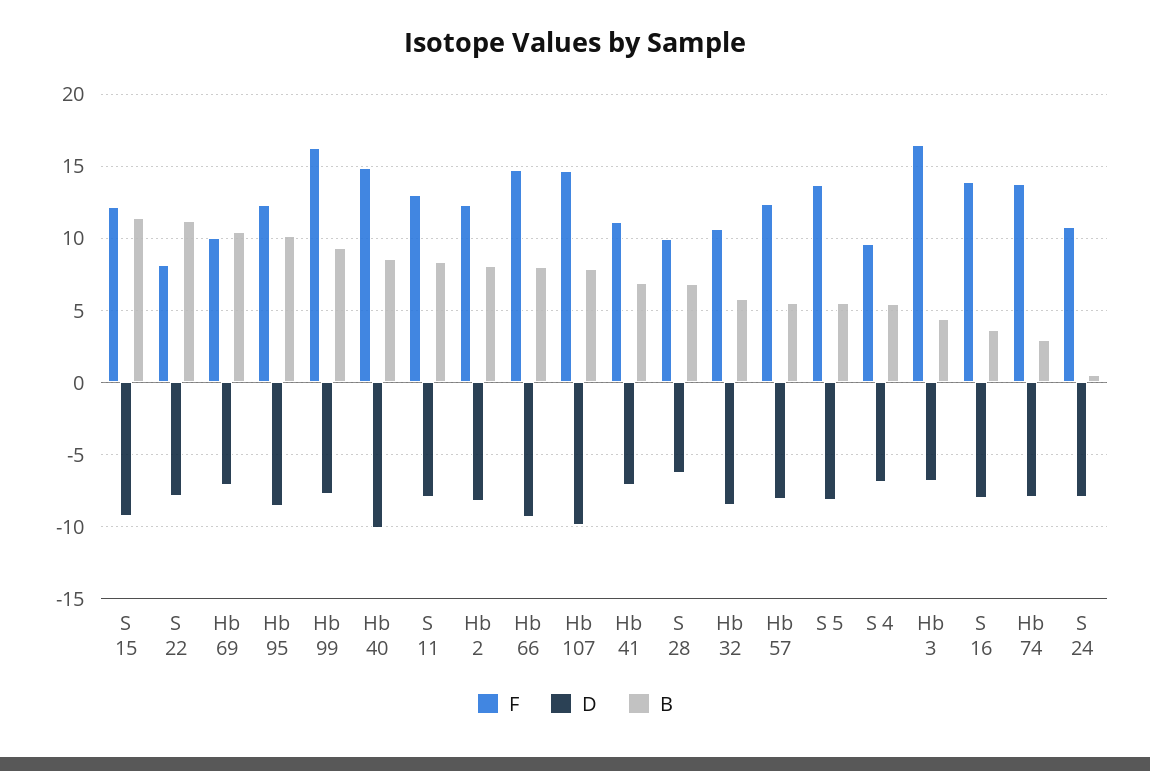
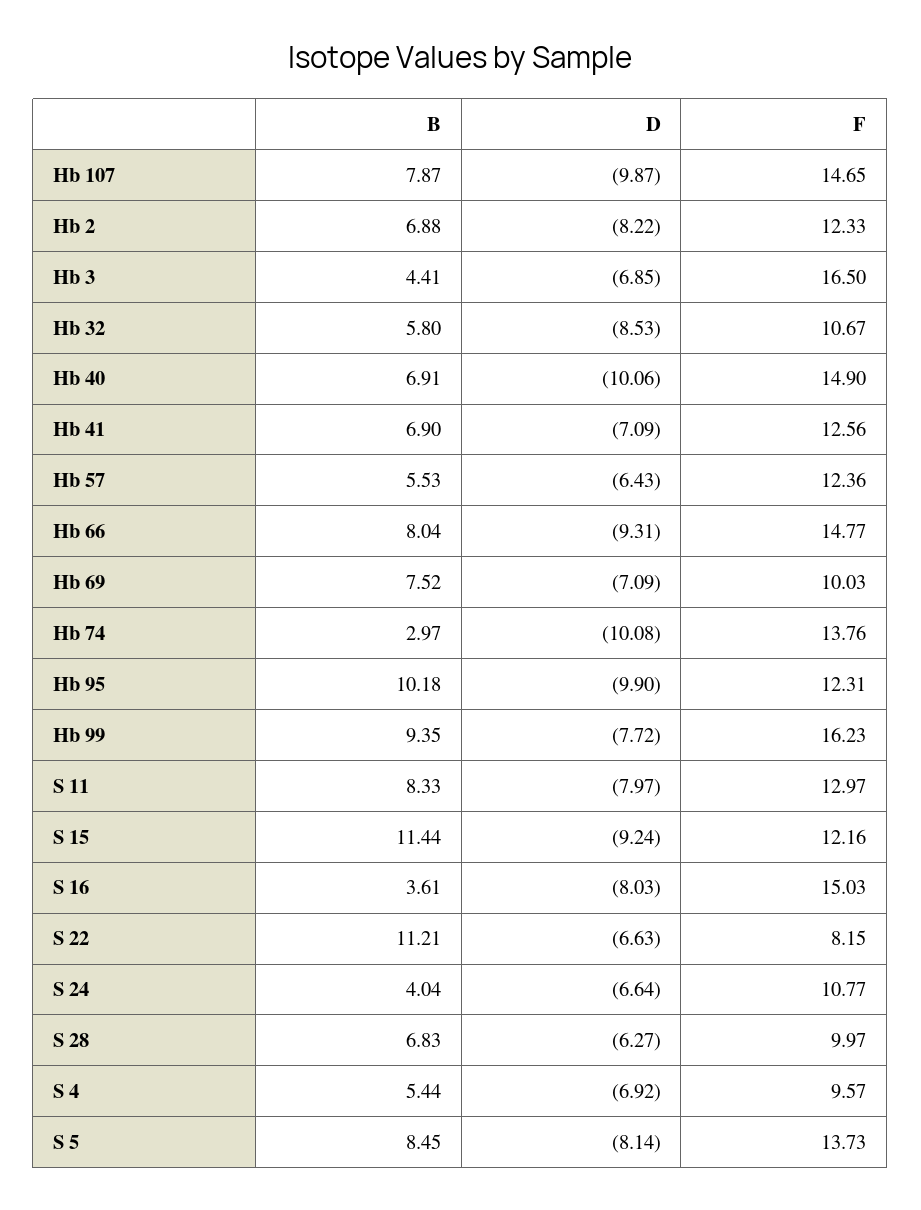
  {
    "F": {
      "S 15": 12.16,
      "S 22": 8.15,
      "Hb 69": 10.03,
      "Hb 95": 12.31,
      "Hb 99": 16.23,
      "Hb 40": 14.9,
      "S 11": 12.97,
      "Hb 2": 12.33,
      "Hb 66": 14.77,
      "Hb 107": 14.65,
-     "Hb 41": 11,
+     "Hb 41": 12.56,
      "S 28": 9.97,
      "Hb 32": 10.67,
      "Hb 57": 12.36,
      "S 5": 13.73,
      "S 4": 9.57,
      "Hb 3": 16.5,
-     "S 16": 14,
+     "S 16": 15.03,
      "Hb 74": 13.76,
      "S 24": 10.77
    },
    "D": {
      "S 15": -9.24,
-     "S 22": -8,
+     "S 22": -6.63,
      "Hb 69": -7.09,
-     "Hb 95": -8.5,
+     "Hb 95": -9.9,
      "Hb 99": -7.72,
      "Hb 40": -10.06,
      "S 11": -7.97,
      "Hb 2": -8.22,
      "Hb 66": -9.31,
      "Hb 107": -9.87,
      "Hb 41": -7.09,
      "S 28": -6.27,
      "Hb 32": -8.53,
-     "Hb 57": -8,
+     "Hb 57": -6.43,
      "S 5": -8.14,
      "S 4": -6.92,
      "Hb 3": -6.85,
      "S 16": -8.03,
-     "Hb 74": -8,
+     "Hb 74": -10.08,
-     "S 24": -8
+     "S 24": -6.64
    },
    "B": {
      "S 15": 11.44,
      "S 22": 11.21,
-     "Hb 69": 10.5,
+     "Hb 69": 7.52,
      "Hb 95": 10.18,
      "Hb 99": 9.35,
-     "Hb 40": 8.5,
+     "Hb 40": 6.91,
      "S 11": 8.33,
-     "Hb 2": 8,
+     "Hb 2": 6.88,
      "Hb 66": 8.04,
      "Hb 107": 7.87,
      "Hb 41": 6.9,
      "S 28": 6.83,
      "Hb 32": 5.8,
      "Hb 57": 5.53,
-     "S 5": 5.5,
+     "S 5": 8.45,
      "S 4": 5.44,
      "Hb 3": 4.41,
      "S 16": 3.61,
      "Hb 74": 2.97,
-     "S 24": 0.5
+     "S 24": 4.04
    }
  }

